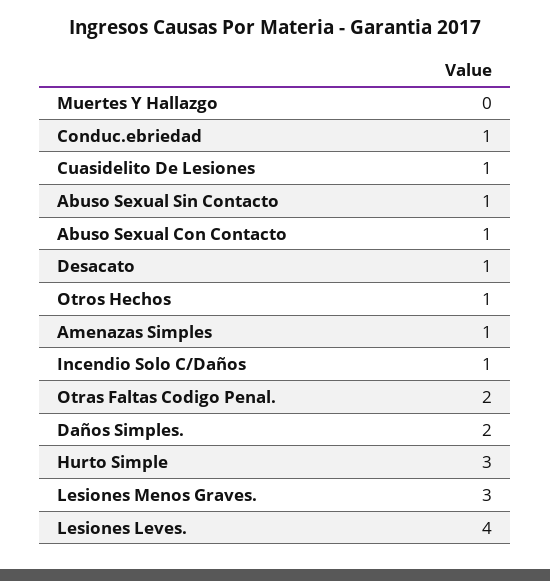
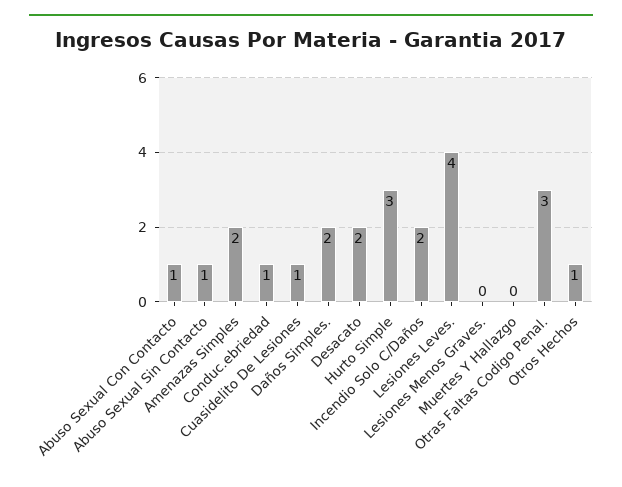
  {
    "Muertes Y Hallazgo": 0,
    "Conduc.ebriedad": 1,
    "Cuasidelito De Lesiones": 1,
    "Abuso Sexual Sin Contacto": 1,
    "Abuso Sexual Con Contacto": 1,
-   "Desacato": 1,
+   "Desacato": 2,
    "Otros Hechos": 1,
-   "Amenazas Simples": 1,
+   "Amenazas Simples": 2,
-   "Incendio Solo C/Daños": 1,
+   "Incendio Solo C/Daños": 2,
-   "Otras Faltas Codigo Penal.": 2,
+   "Otras Faltas Codigo Penal.": 3,
    "Daños Simples.": 2,
    "Hurto Simple": 3,
-   "Lesiones Menos Graves.": 3,
+   "Lesiones Menos Graves.": 0,
    "Lesiones Leves.": 4
  }

